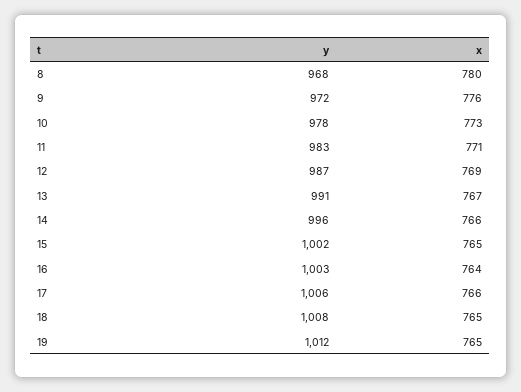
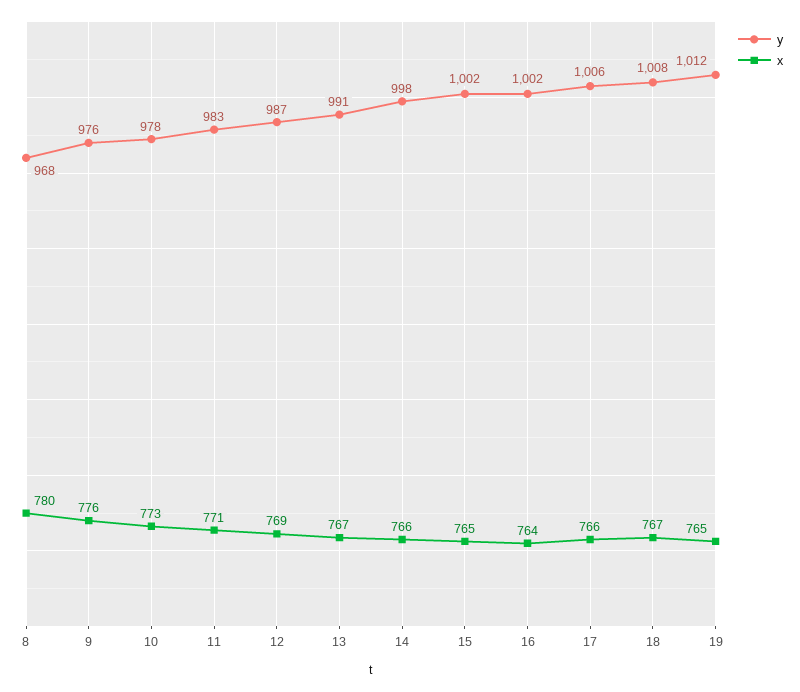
  {
    "y": {
      "8": 968,
-     "9": 972,
+     "9": 976,
      "10": 978,
      "11": 983,
      "12": 987,
      "13": 991,
-     "14": 996,
+     "14": 998,
      "15": 1002,
-     "16": 1003,
+     "16": 1002,
      "17": 1006,
      "18": 1008,
      "19": 1012
    },
    "x": {
      "8": 780,
      "9": 776,
      "10": 773,
      "11": 771,
      "12": 769,
      "13": 767,
      "14": 766,
      "15": 765,
      "16": 764,
      "17": 766,
-     "18": 765,
+     "18": 767,
      "19": 765
    }
  }

